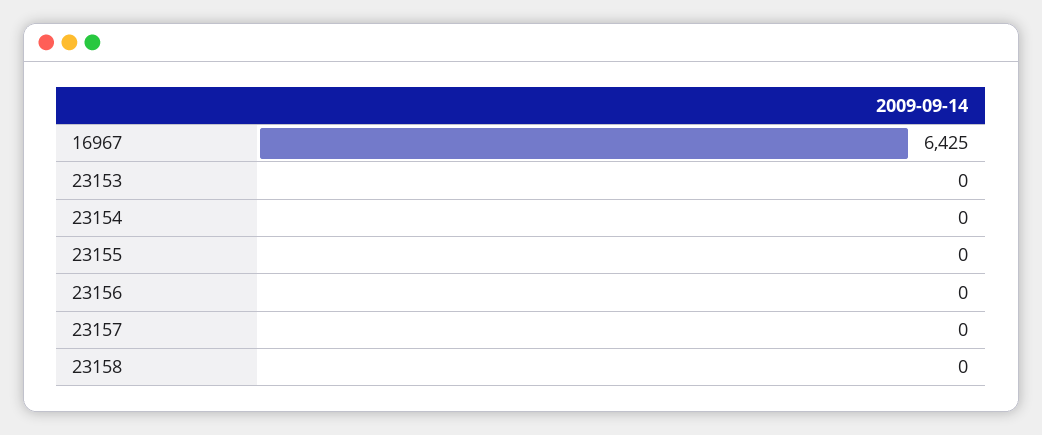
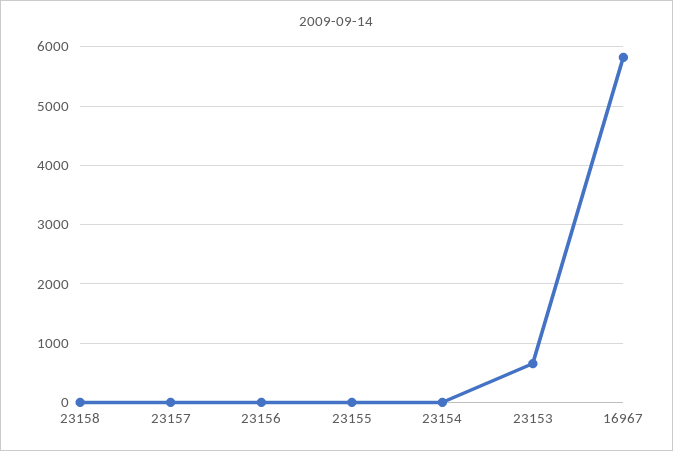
  {
-   "16967": 6425,
+   "16967": 5800,
-   "23153": 0,
+   "23153": 600,
    "23154": 0,
    "23155": 0,
    "23156": 0,
    "23157": 0,
    "23158": 0
  }

